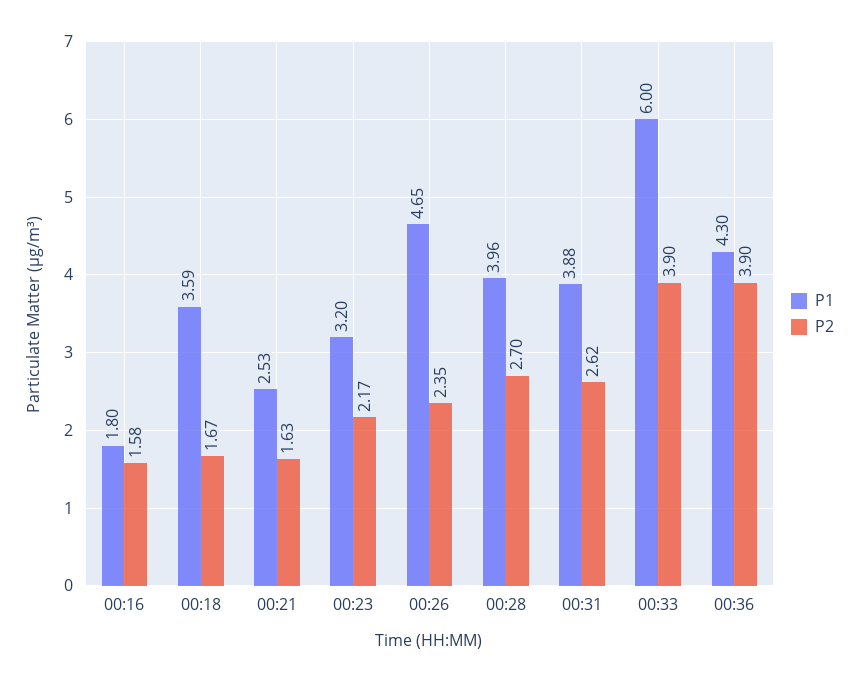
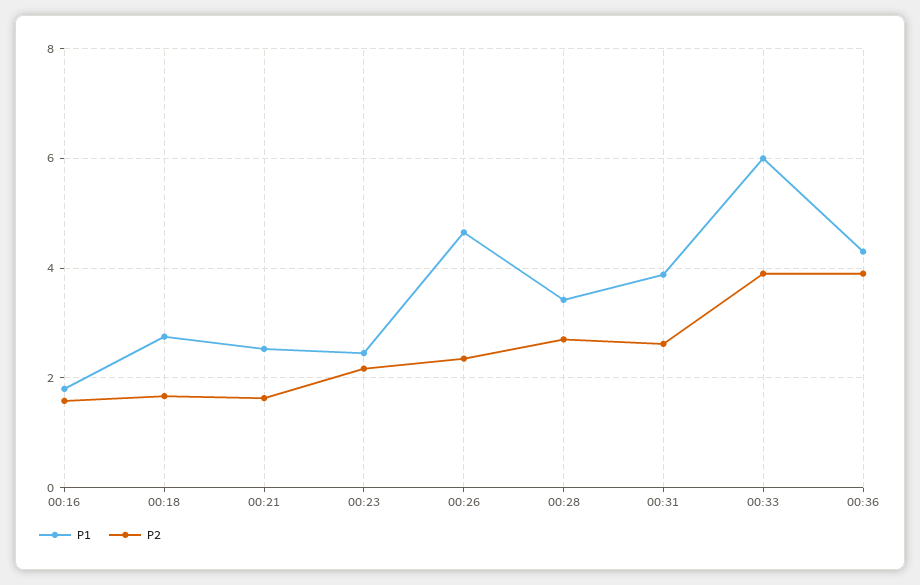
  {
    "P1": {
      "00:16": 1.8,
-     "00:18": 3.59,
+     "00:18": 2.8,
      "00:21": 2.53,
-     "00:23": 3.2,
+     "00:23": 2.4,
      "00:26": 4.65,
-     "00:28": 3.96,
+     "00:28": 3.4,
      "00:31": 3.88,
      "00:33": 6,
      "00:36": 4.3
    },
    "P2": {
      "00:16": 1.58,
      "00:18": 1.67,
      "00:21": 1.63,
      "00:23": 2.17,
      "00:26": 2.35,
      "00:28": 2.7,
      "00:31": 2.62,
      "00:33": 3.9,
      "00:36": 3.9
    }
  }

